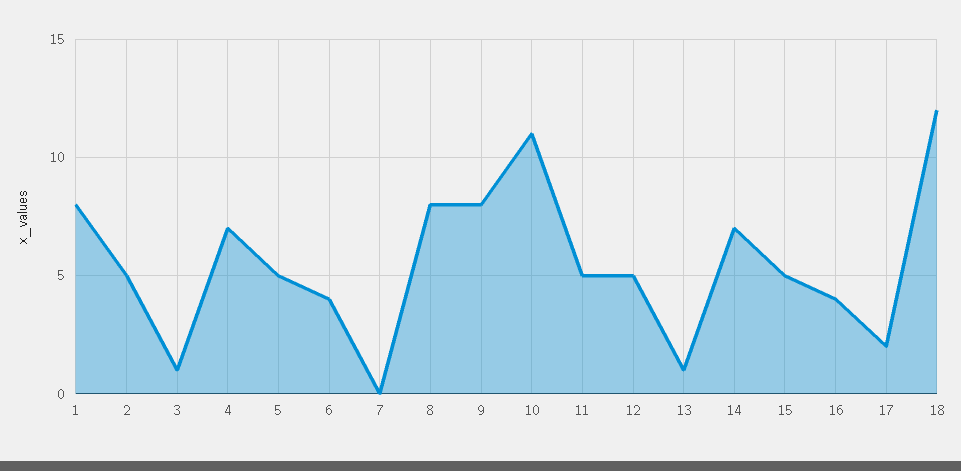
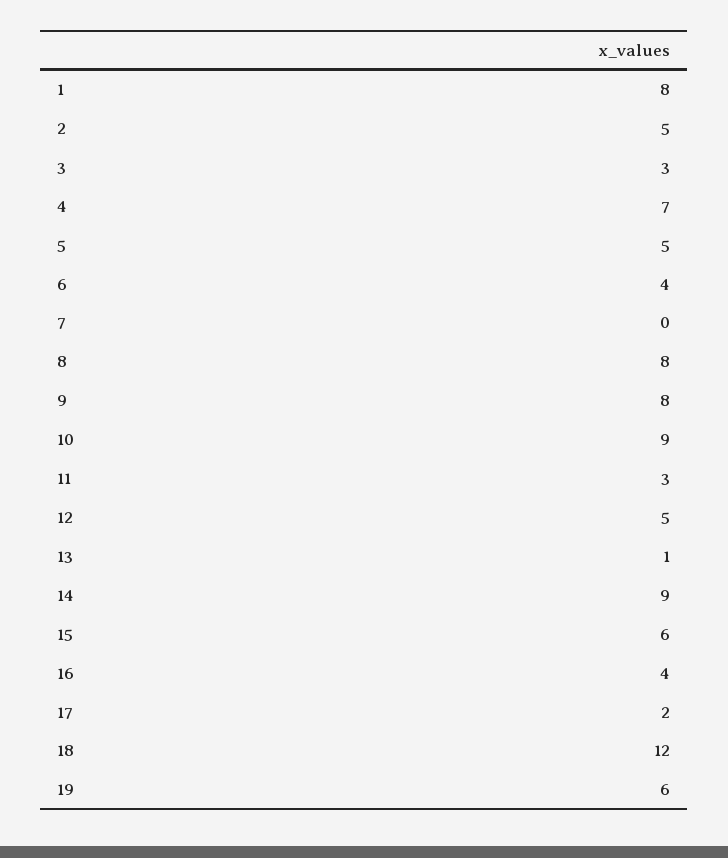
  {
    "1": 8,
    "2": 5,
-   "3": 1,
+   "3": 3,
    "4": 7,
    "5": 5,
    "6": 4,
    "7": 0,
    "8": 8,
    "9": 8,
-   "10": 11,
+   "10": 9,
-   "11": 5,
+   "11": 3,
    "12": 5,
    "13": 1,
-   "14": 7,
+   "14": 9,
-   "15": 5,
+   "15": 6,
    "16": 4,
    "17": 2,
-   "18": 12
+   "18": 12,
+   "19": 6
  }

